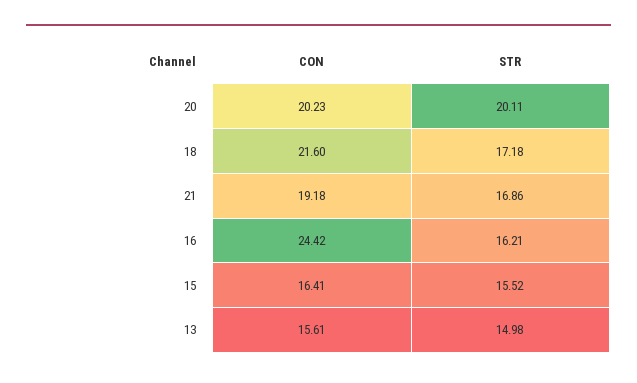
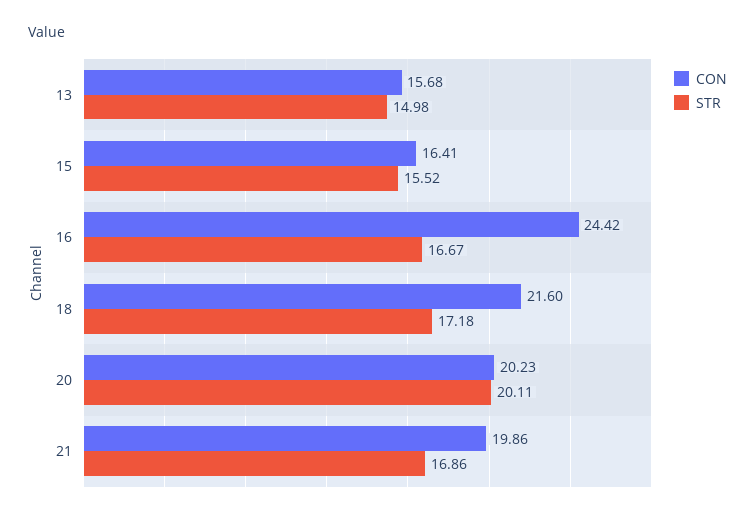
  {
    "CON": {
      "20": 20.23,
      "18": 21.6,
-     "21": 19.18,
+     "21": 19.86,
      "16": 24.42,
      "15": 16.41,
-     "13": 15.61
+     "13": 15.68
    },
    "STR": {
      "20": 20.11,
      "18": 17.18,
      "21": 16.86,
-     "16": 16.21,
+     "16": 16.67,
      "15": 15.52,
      "13": 14.98
    }
  }

